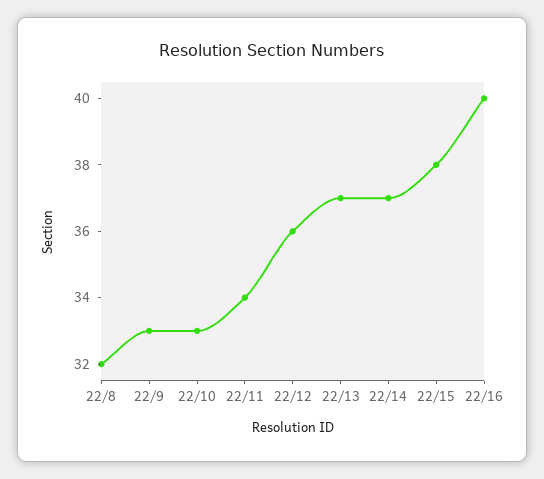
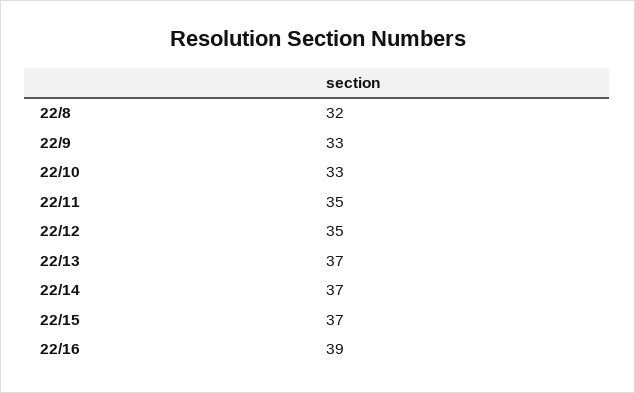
  {
    "22/8": 32,
    "22/9": 33,
    "22/10": 33,
-   "22/11": 34,
+   "22/11": 35,
-   "22/12": 36,
+   "22/12": 35,
    "22/13": 37,
    "22/14": 37,
-   "22/15": 38,
+   "22/15": 37,
-   "22/16": 40
+   "22/16": 39
  }

